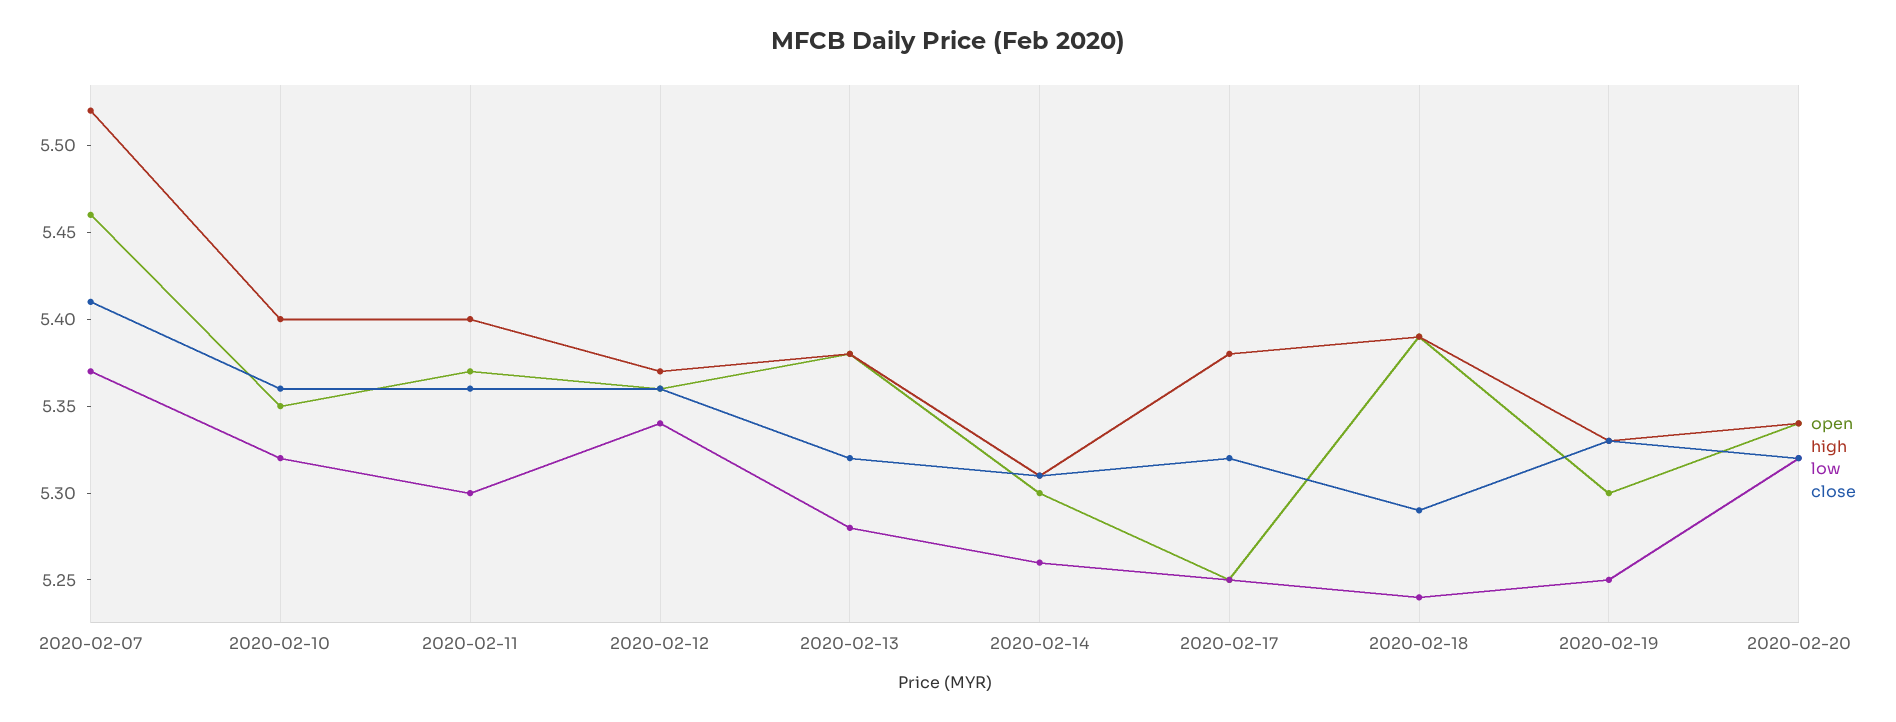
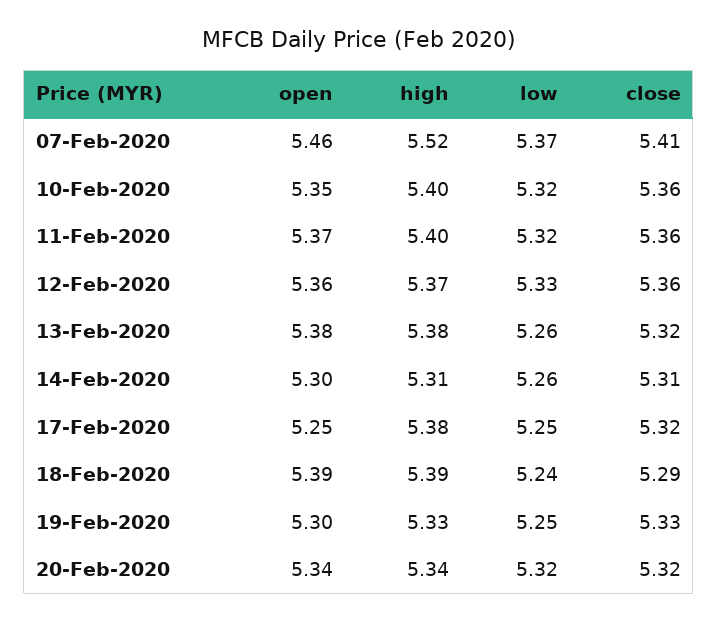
  {
    "open": {
      "2020-02-07": 5.46,
      "2020-02-10": 5.35,
      "2020-02-11": 5.37,
      "2020-02-12": 5.36,
      "2020-02-13": 5.38,
      "2020-02-14": 5.3,
      "2020-02-17": 5.25,
      "2020-02-18": 5.39,
      "2020-02-19": 5.3,
      "2020-02-20": 5.34
    },
    "high": {
      "2020-02-07": 5.52,
      "2020-02-10": 5.4,
      "2020-02-11": 5.4,
      "2020-02-12": 5.37,
      "2020-02-13": 5.38,
      "2020-02-14": 5.31,
      "2020-02-17": 5.38,
      "2020-02-18": 5.39,
      "2020-02-19": 5.33,
      "2020-02-20": 5.34
    },
    "low": {
      "2020-02-07": 5.37,
      "2020-02-10": 5.32,
-     "2020-02-11": 5.3,
+     "2020-02-11": 5.32,
-     "2020-02-12": 5.34,
+     "2020-02-12": 5.33,
-     "2020-02-13": 5.28,
+     "2020-02-13": 5.26,
      "2020-02-14": 5.26,
      "2020-02-17": 5.25,
      "2020-02-18": 5.24,
      "2020-02-19": 5.25,
      "2020-02-20": 5.32
    },
    "close": {
      "2020-02-07": 5.41,
      "2020-02-10": 5.36,
      "2020-02-11": 5.36,
      "2020-02-12": 5.36,
      "2020-02-13": 5.32,
      "2020-02-14": 5.31,
      "2020-02-17": 5.32,
      "2020-02-18": 5.29,
      "2020-02-19": 5.33,
      "2020-02-20": 5.32
    }
  }

